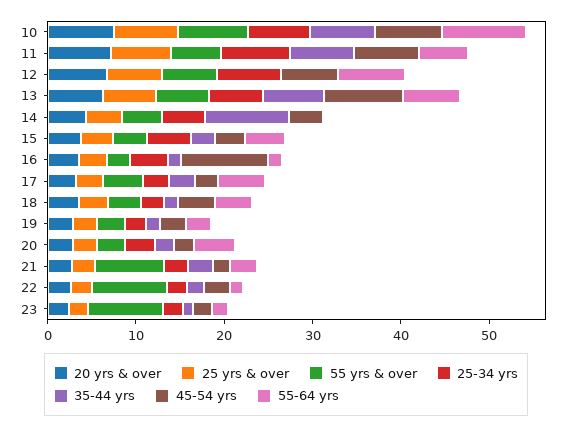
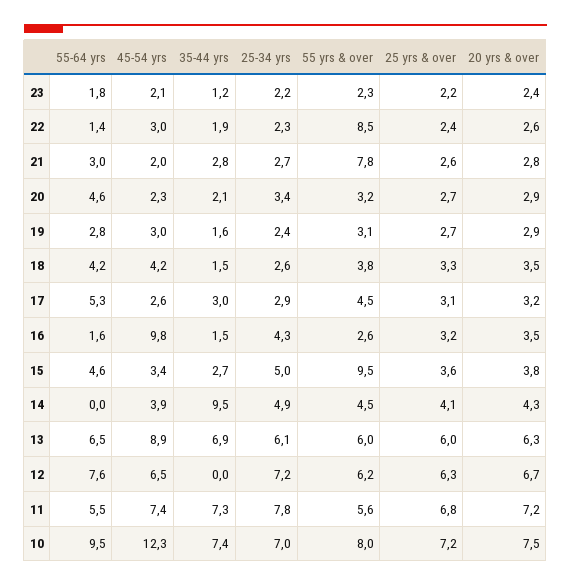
  {
    "20 yrs & over": {
      "10": 7.5,
      "11": 7.2,
      "12": 6.7,
      "13": 6.3,
      "14": 4.3,
      "15": 3.8,
      "16": 3.5,
      "17": 3.2,
      "18": 3.5,
      "19": 2.9,
      "20": 2.9,
      "21": 2.8,
      "22": 2.6,
      "23": 2.4
    },
    "25 yrs & over": {
      "10": 7.2,
      "11": 6.8,
      "12": 6.3,
      "13": 6,
      "14": 4.1,
      "15": 3.6,
      "16": 3.2,
      "17": 3.1,
      "18": 3.3,
      "19": 2.7,
      "20": 2.7,
      "21": 2.6,
      "22": 2.4,
      "23": 2.2
    },
    "55 yrs & over": {
      "10": 8,
      "11": 5.6,
      "12": 6.2,
      "13": 6,
      "14": 4.5,
-     "15": 4,
+     "15": 9.5,
      "16": 2.6,
      "17": 4.5,
      "18": 3.8,
      "19": 3.1,
      "20": 3.2,
      "21": 7.8,
      "22": 8.5,
-     "23": 8
+     "23": 2.3
    },
    "25-34 yrs": {
      "10": 7,
      "11": 7.8,
      "12": 7.2,
      "13": 6.1,
      "14": 4.9,
      "15": 5,
      "16": 4.3,
      "17": 2.9,
      "18": 2.6,
      "19": 2.4,
      "20": 3.4,
      "21": 2.7,
      "22": 2.3,
      "23": 2.2
    },
    "35-44 yrs": {
      "10": 7.4,
      "11": 7.3,
      "12": 0,
      "13": 6.9,
      "14": 9.5,
      "15": 2.7,
      "16": 1.5,
      "17": 3,
      "18": 1.5,
      "19": 1.6,
      "20": 2.1,
      "21": 2.8,
      "22": 1.9,
      "23": 1.2
    },
    "45-54 yrs": {
-     "10": 8,
+     "10": 12.3,
      "11": 7.4,
      "12": 6.5,
      "13": 8.9,
      "14": 3.9,
      "15": 3.4,
      "16": 9.8,
      "17": 2.6,
      "18": 4.2,
      "19": 3,
      "20": 2.3,
      "21": 2,
      "22": 3,
      "23": 2.1
    },
    "55-64 yrs": {
      "10": 9.5,
      "11": 5.5,
      "12": 7.6,
      "13": 6.5,
      "14": 0,
      "15": 4.6,
      "16": 1.6,
      "17": 5.3,
      "18": 4.2,
      "19": 2.8,
      "20": 4.6,
      "21": 3,
      "22": 1.4,
      "23": 1.8
    }
  }

